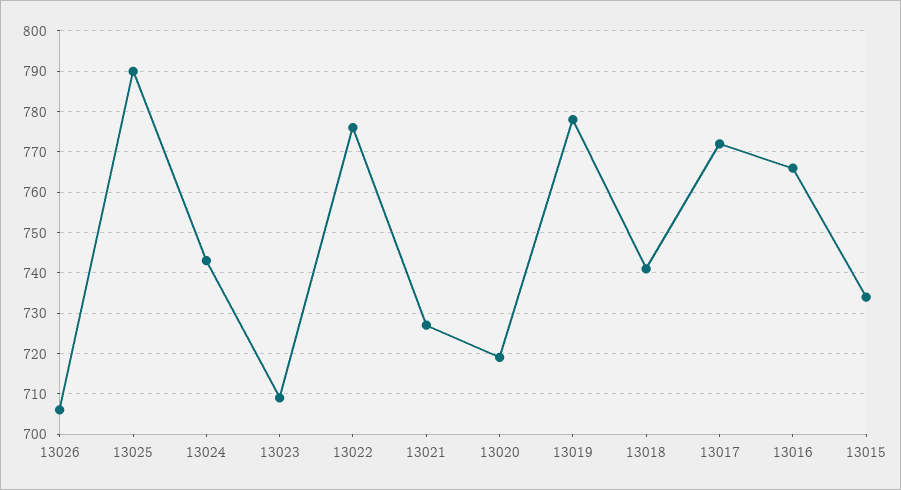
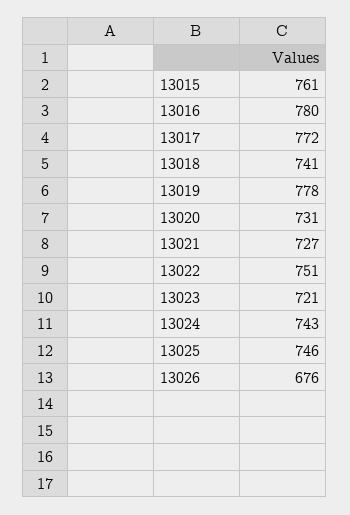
  {
-   "13026": 705,
+   "13026": 676,
-   "13025": 790,
+   "13025": 746,
    "13024": 743,
-   "13023": 710,
+   "13023": 721,
-   "13022": 775,
+   "13022": 751,
    "13021": 727,
-   "13020": 720,
+   "13020": 731,
    "13019": 778,
    "13018": 741,
    "13017": 772,
-   "13016": 765,
+   "13016": 780,
-   "13015": 735
+   "13015": 761
  }

